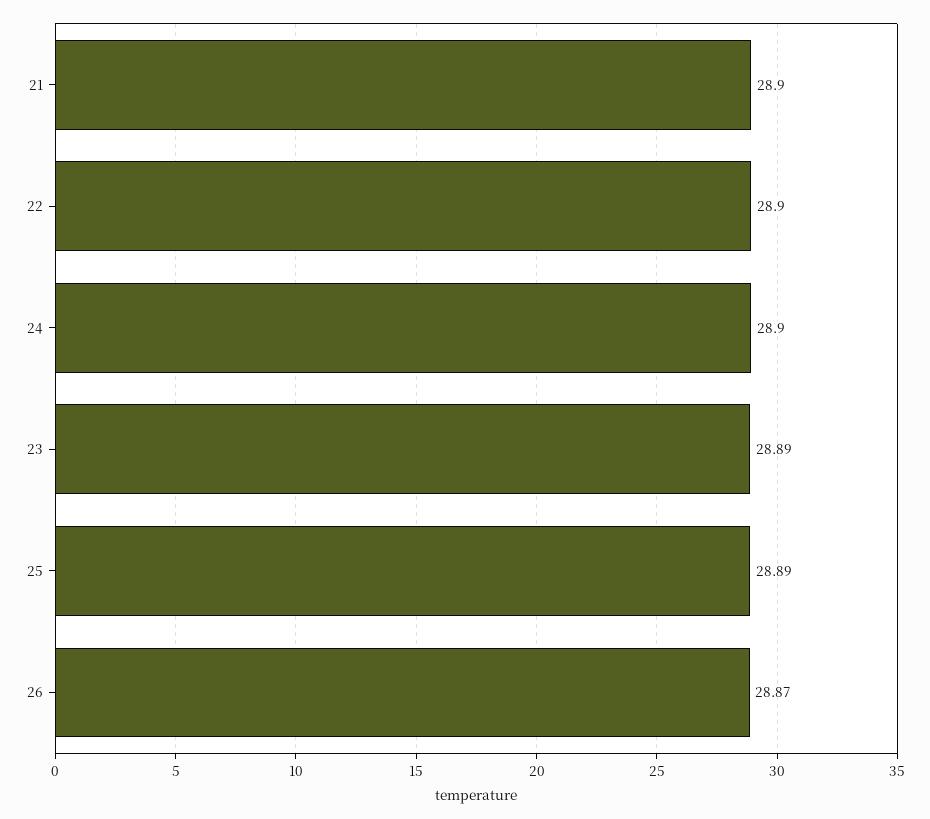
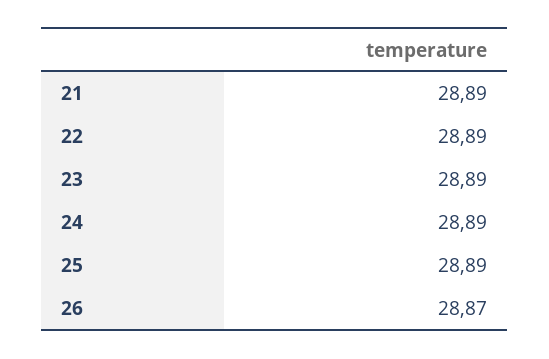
  {
-   "21": 28.9,
+   "21": 28.89,
-   "22": 28.9,
+   "22": 28.89,
-   "24": 28.9,
+   "24": 28.89,
    "23": 28.89,
    "25": 28.89,
    "26": 28.87
  }

